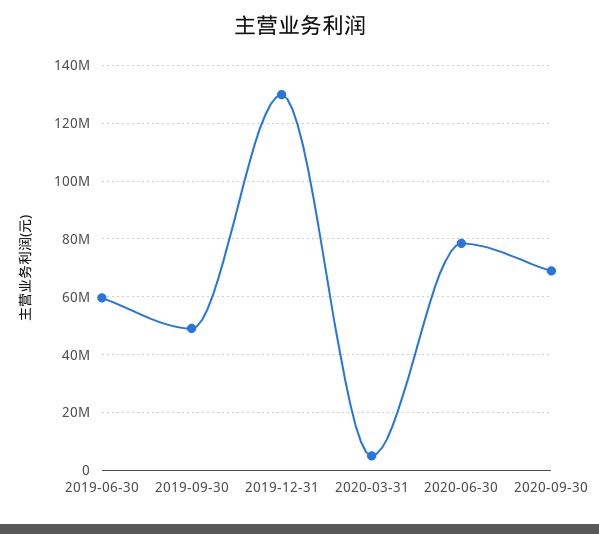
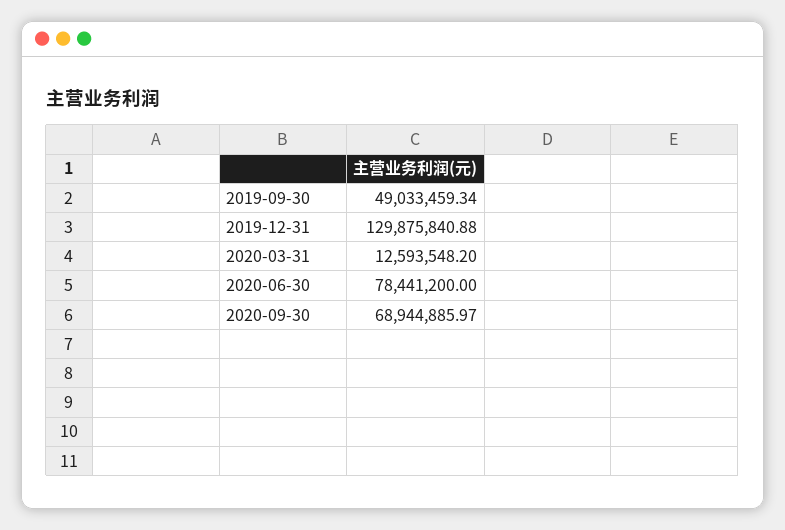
  {
-   "2019-06-30": 60000000,
    "2019-09-30": 49033459.34,
    "2019-12-31": 129875840.88,
-   "2020-03-31": 5000000,
+   "2020-03-31": 12593548.2,
    "2020-06-30": 78441200,
    "2020-09-30": 68944885.97
  }

